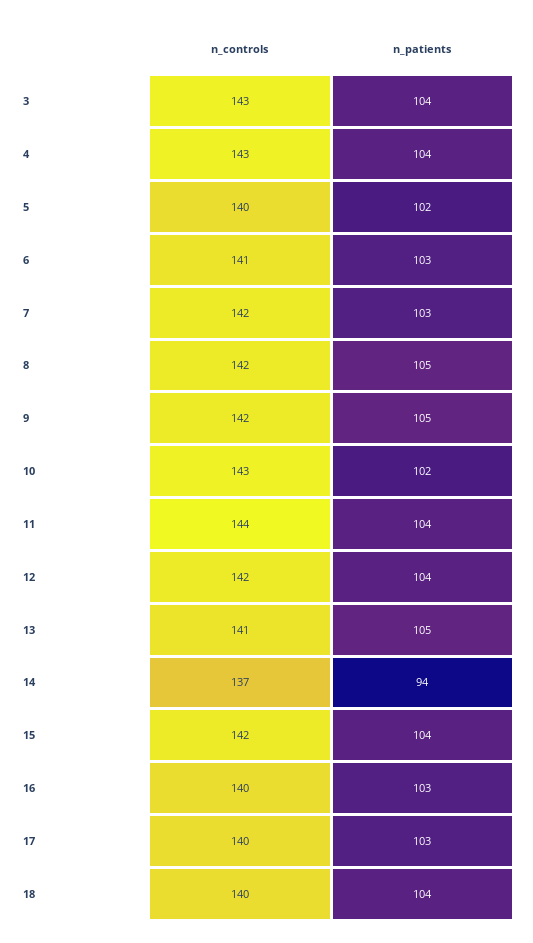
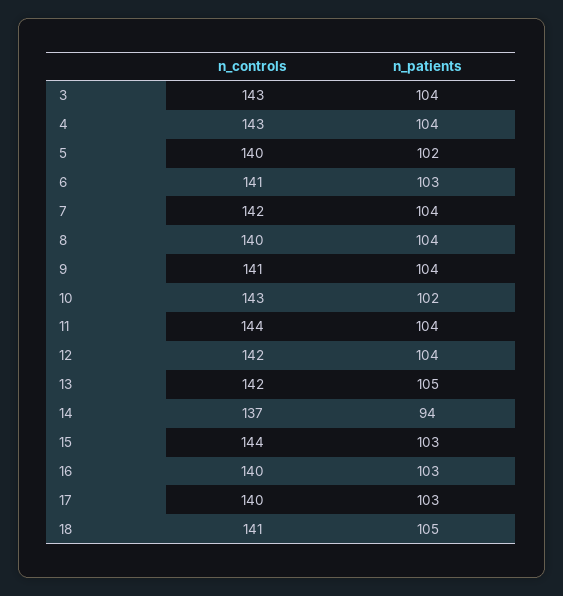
  {
    "n_controls": {
      "3": 143,
      "4": 143,
      "5": 140,
      "6": 141,
      "7": 142,
-     "8": 142,
+     "8": 140,
-     "9": 142,
+     "9": 141,
      "10": 143,
      "11": 144,
      "12": 142,
-     "13": 141,
+     "13": 142,
      "14": 137,
-     "15": 142,
+     "15": 144,
      "16": 140,
      "17": 140,
-     "18": 140
+     "18": 141
    },
    "n_patients": {
      "3": 104,
      "4": 104,
      "5": 102,
      "6": 103,
-     "7": 103,
+     "7": 104,
-     "8": 105,
+     "8": 104,
-     "9": 105,
+     "9": 104,
      "10": 102,
      "11": 104,
      "12": 104,
      "13": 105,
      "14": 94,
-     "15": 104,
+     "15": 103,
      "16": 103,
      "17": 103,
-     "18": 104
+     "18": 105
    }
  }

